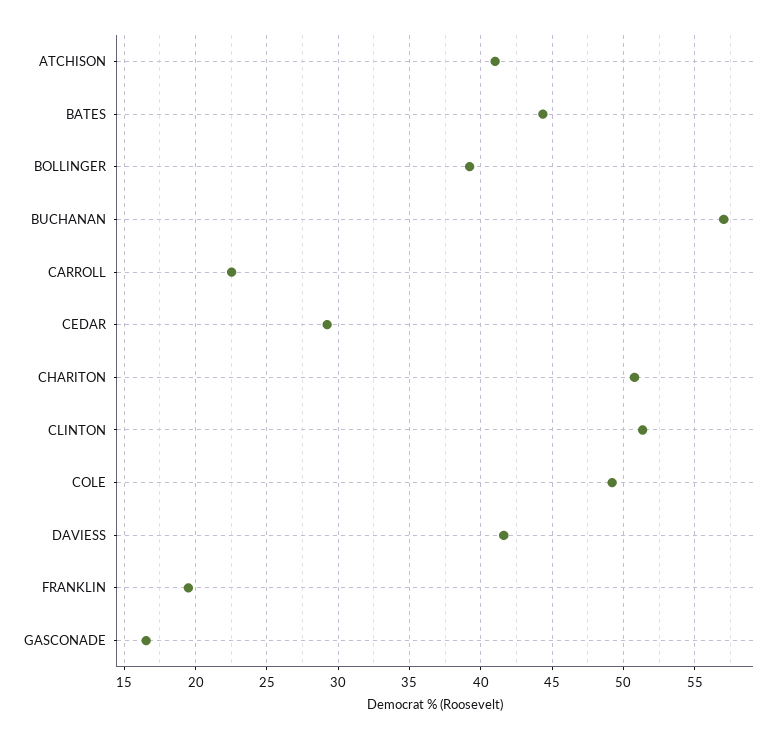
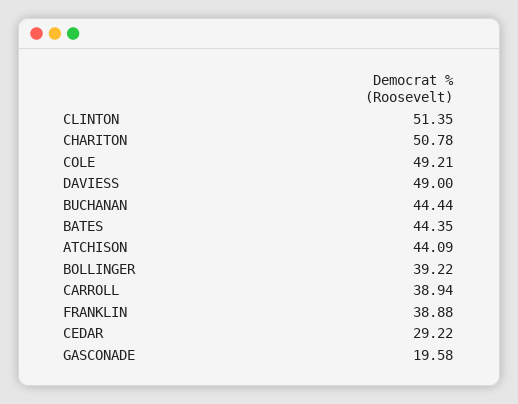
  {
-   "ATCHISON": 41,
+   "ATCHISON": 44.09,
    "BATES": 44.35,
    "BOLLINGER": 39.22,
-   "BUCHANAN": 57,
+   "BUCHANAN": 44.44,
-   "CARROLL": 22.5,
+   "CARROLL": 38.94,
    "CEDAR": 29.22,
    "CHARITON": 50.78,
    "CLINTON": 51.35,
    "COLE": 49.21,
-   "DAVIESS": 41.5,
+   "DAVIESS": 49,
-   "FRANKLIN": 19.5,
+   "FRANKLIN": 38.88,
-   "GASCONADE": 16.5
+   "GASCONADE": 19.58
  }

